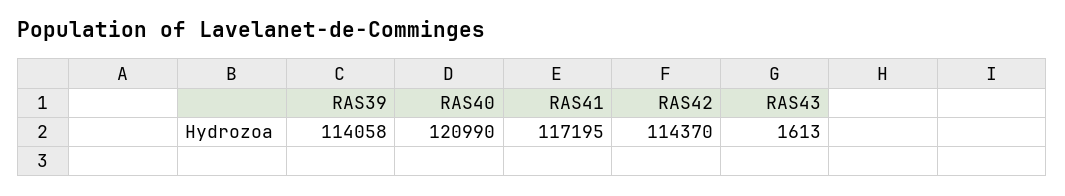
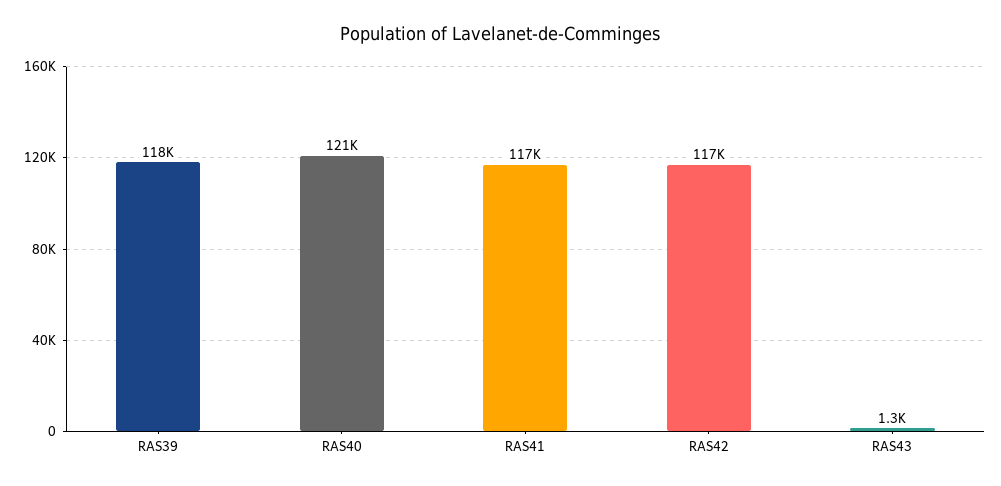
  {
-   "RAS39": 114058,
+   "RAS39": 118000,
    "RAS40": 120990,
    "RAS41": 117195,
-   "RAS42": 114370,
+   "RAS42": 117000,
-   "RAS43": 1613
+   "RAS43": 1300
  }

